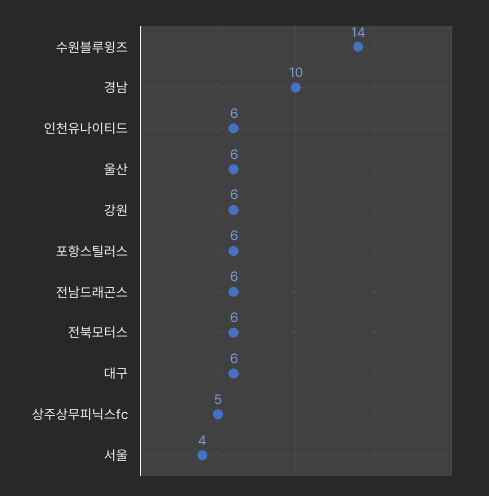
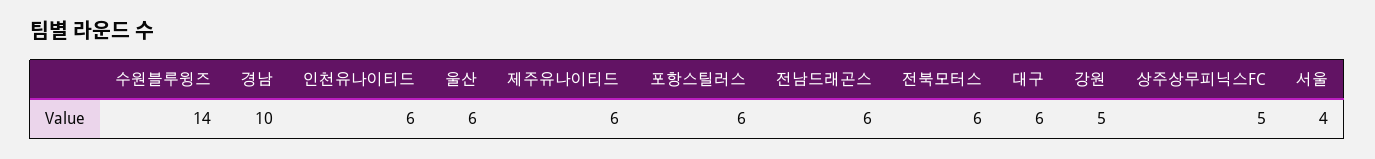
  {
    "수원블루윙즈": 14,
    "경남": 10,
    "인천유나이티드": 6,
    "울산": 6,
-   "강원": 6,
+   "강원": 5,
    "포항스틸러스": 6,
    "전남드래곤스": 6,
    "전북모터스": 6,
    "대구": 6,
    "상주상무피닉스fc": 5,
-   "서울": 4
+   "서울": 4,
+   "제주유나이티드": 6
  }

